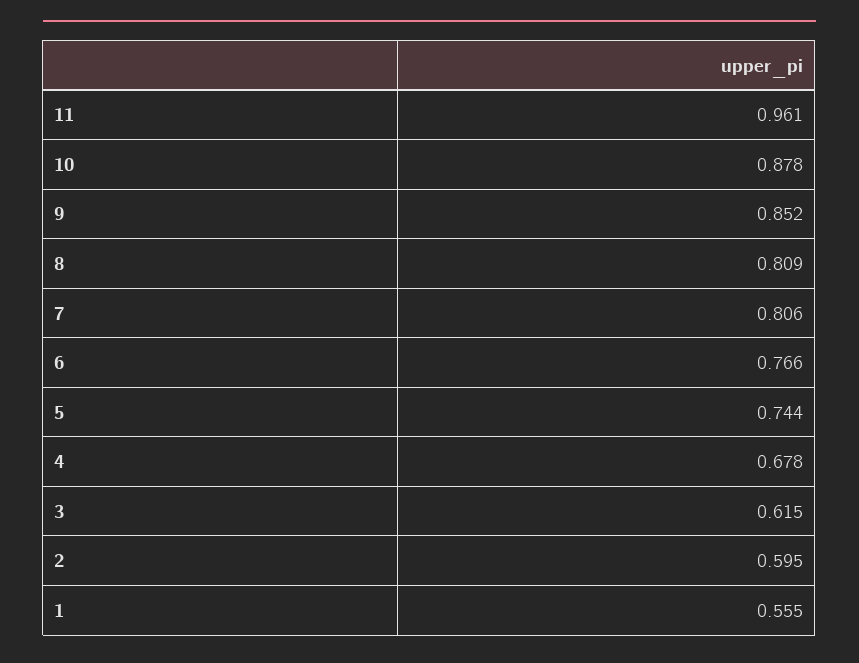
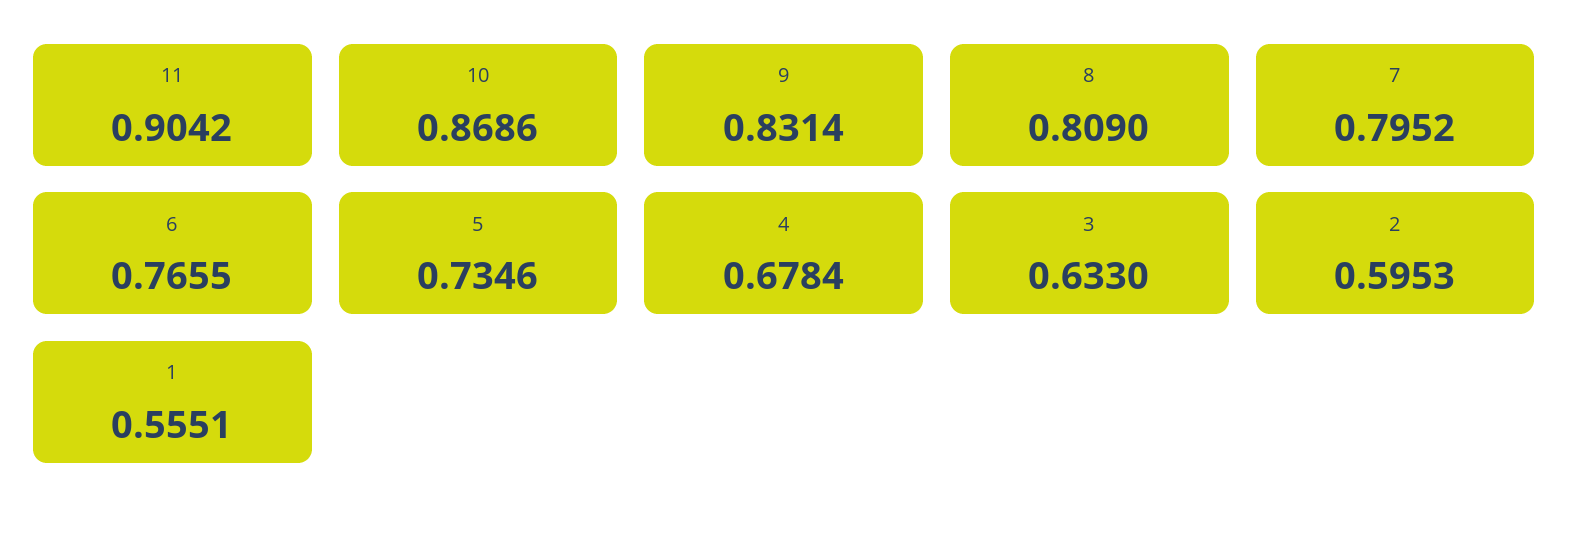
  {
-   "11": 0.961,
+   "11": 0.9042,
-   "10": 0.878,
+   "10": 0.8686,
-   "9": 0.852,
+   "9": 0.8314,
    "8": 0.809,
-   "7": 0.806,
+   "7": 0.7952,
    "6": 0.7655,
-   "5": 0.744,
+   "5": 0.7346,
    "4": 0.6784,
-   "3": 0.615,
+   "3": 0.633,
    "2": 0.5953,
    "1": 0.5551
  }

